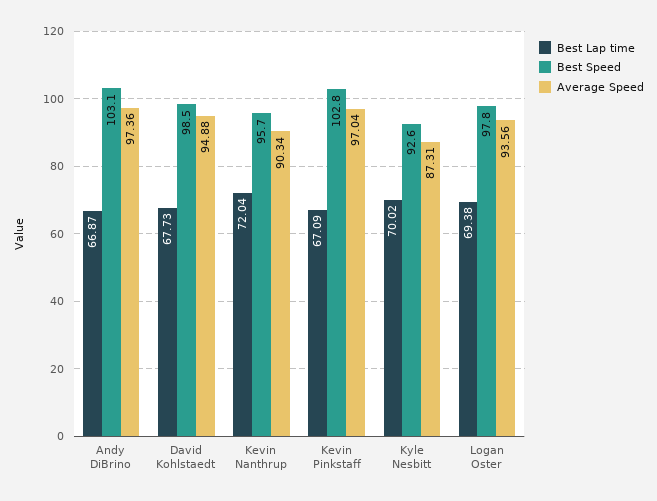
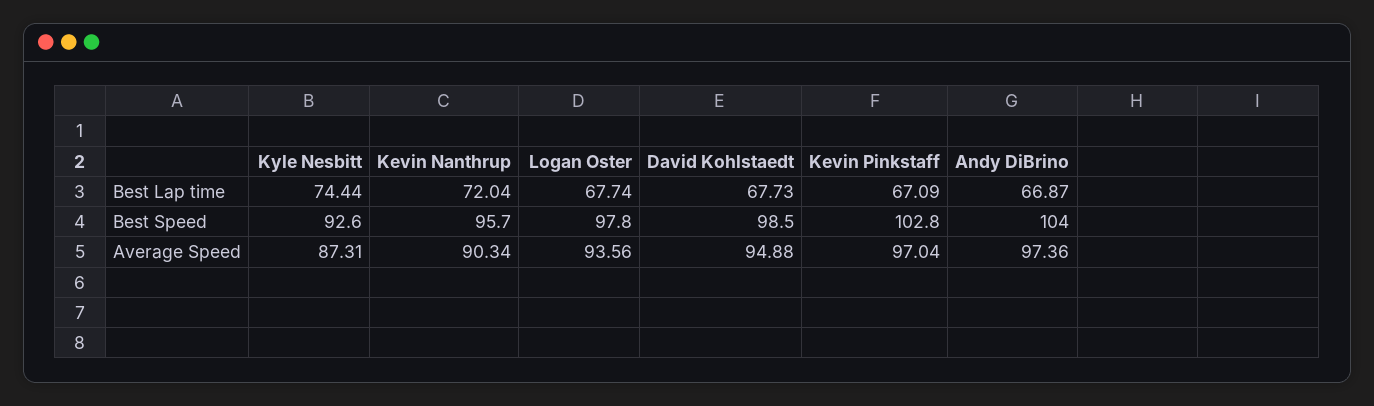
  {
    "Best Lap time": {
      "Andy DiBrino": 66.87,
      "David Kohlstaedt": 67.73,
      "Kevin Nanthrup": 72.04,
      "Kevin Pinkstaff": 67.09,
-     "Kyle Nesbitt": 70.02,
+     "Kyle Nesbitt": 74.44,
-     "Logan Oster": 69.38
+     "Logan Oster": 67.74
    },
    "Best Speed": {
-     "Andy DiBrino": 103.1,
+     "Andy DiBrino": 104,
      "David Kohlstaedt": 98.5,
      "Kevin Nanthrup": 95.7,
      "Kevin Pinkstaff": 102.8,
      "Kyle Nesbitt": 92.6,
      "Logan Oster": 97.8
    },
    "Average Speed": {
      "Andy DiBrino": 97.36,
      "David Kohlstaedt": 94.88,
      "Kevin Nanthrup": 90.34,
      "Kevin Pinkstaff": 97.04,
      "Kyle Nesbitt": 87.31,
      "Logan Oster": 93.56
    }
  }

